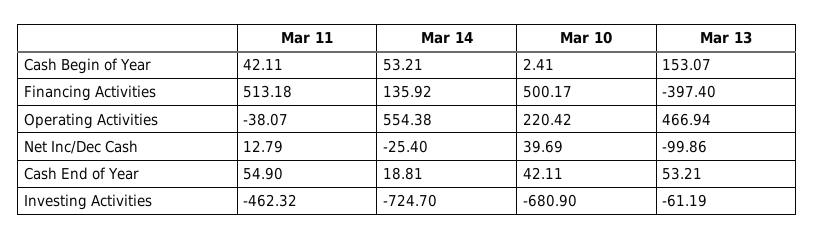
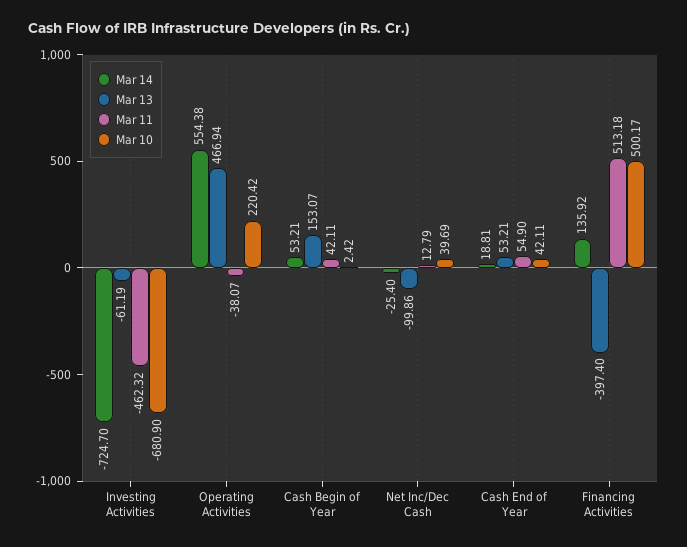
  {
    "Mar 11": {
      "Cash Begin of Year": 42.11,
      "Financing Activities": 513.18,
      "Operating Activities": -38.07,
      "Net Inc/Dec Cash": 12.79,
      "Cash End of Year": 54.9,
      "Investing Activities": -462.32
    },
    "Mar 14": {
      "Cash Begin of Year": 53.21,
      "Financing Activities": 135.92,
      "Operating Activities": 554.38,
      "Net Inc/Dec Cash": -25.4,
      "Cash End of Year": 18.81,
      "Investing Activities": -724.7
    },
    "Mar 10": {
-     "Cash Begin of Year": 2.41,
+     "Cash Begin of Year": 2.42,
      "Financing Activities": 500.17,
      "Operating Activities": 220.42,
      "Net Inc/Dec Cash": 39.69,
      "Cash End of Year": 42.11,
      "Investing Activities": -680.9
    },
    "Mar 13": {
      "Cash Begin of Year": 153.07,
      "Financing Activities": -397.4,
      "Operating Activities": 466.94,
      "Net Inc/Dec Cash": -99.86,
      "Cash End of Year": 53.21,
      "Investing Activities": -61.19
    }
  }

